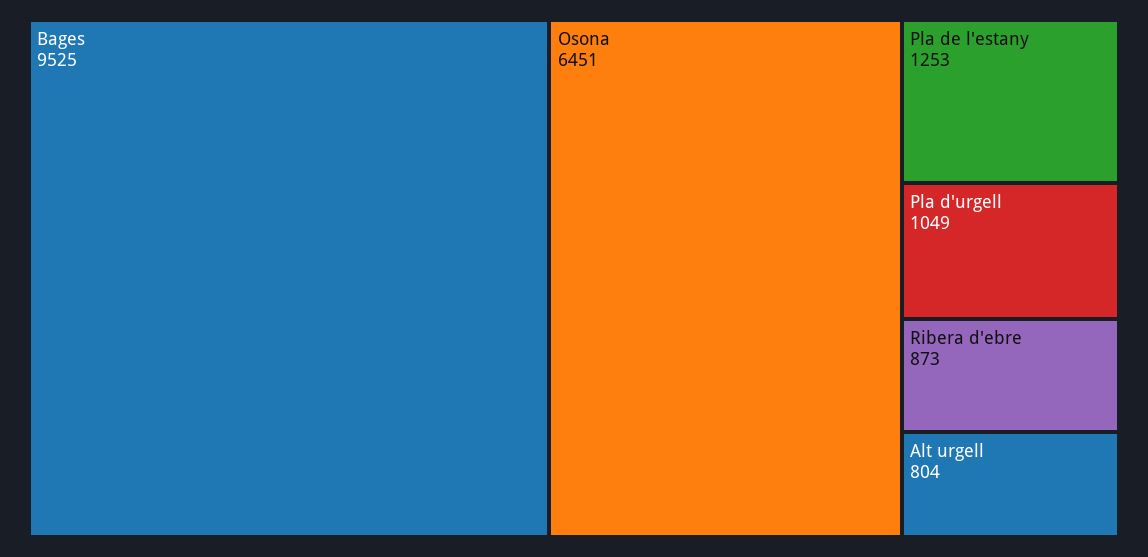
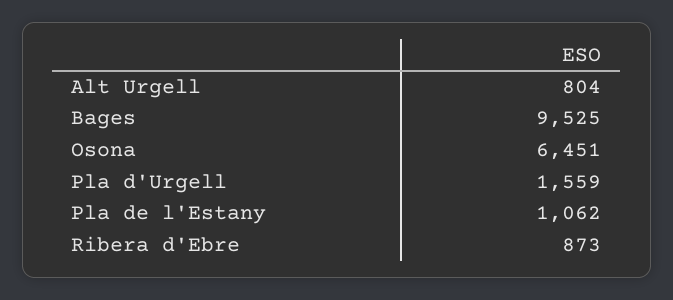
  {
    "Bages": 9525,
    "Osona": 6451,
-   "Pla de l'estany": 1253,
+   "Pla de l'estany": 1062,
-   "Pla d'urgell": 1049,
+   "Pla d'urgell": 1559,
    "Ribera d'ebre": 873,
    "Alt urgell": 804
  }

